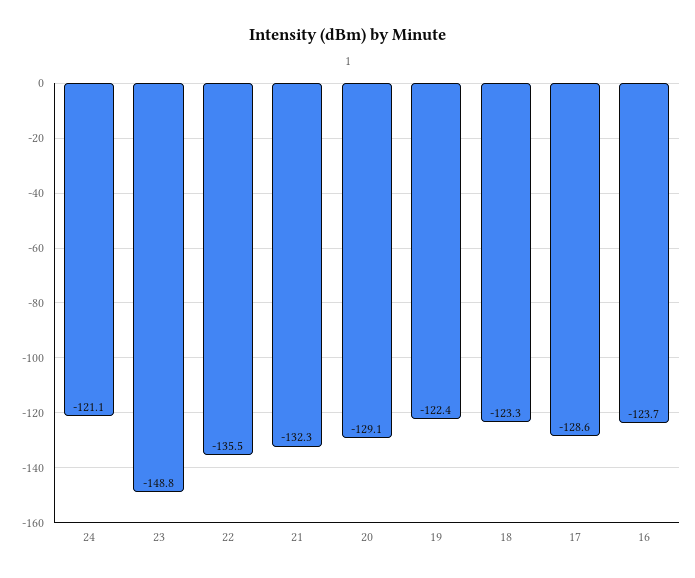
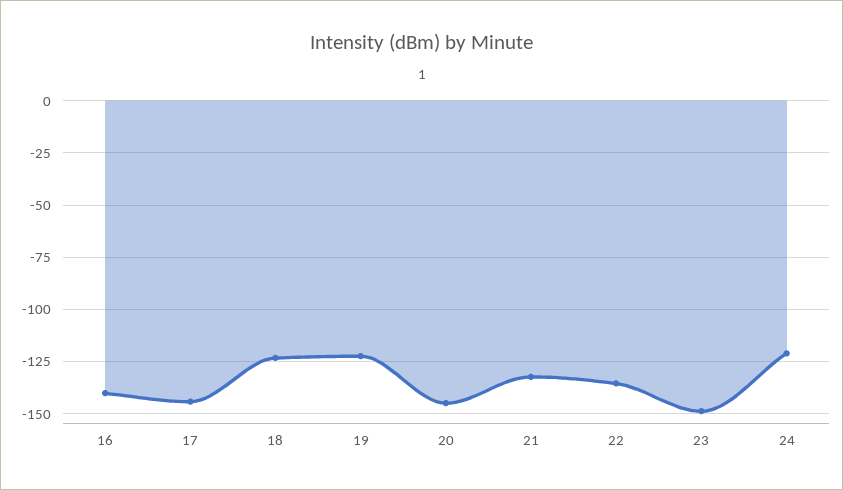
  {
    "24": -121.1,
    "23": -148.8,
    "22": -135.5,
    "21": -132.3,
-   "20": -129.1,
+   "20": -145,
    "19": -122.4,
    "18": -123.3,
-   "17": -128.6,
+   "17": -145,
-   "16": -123.7
+   "16": -140
  }

